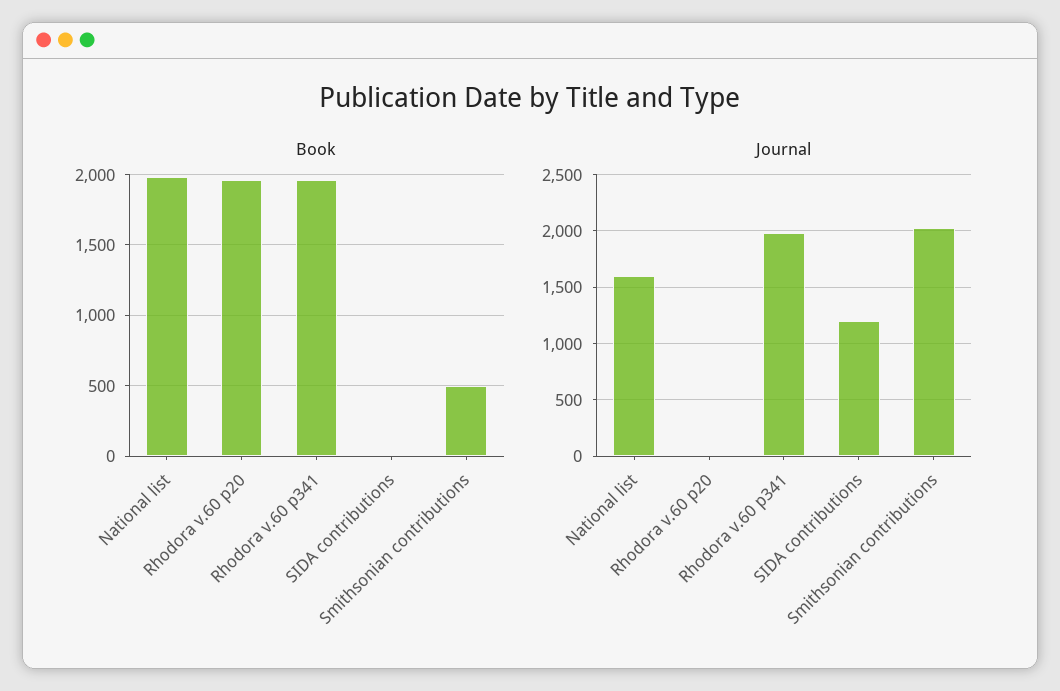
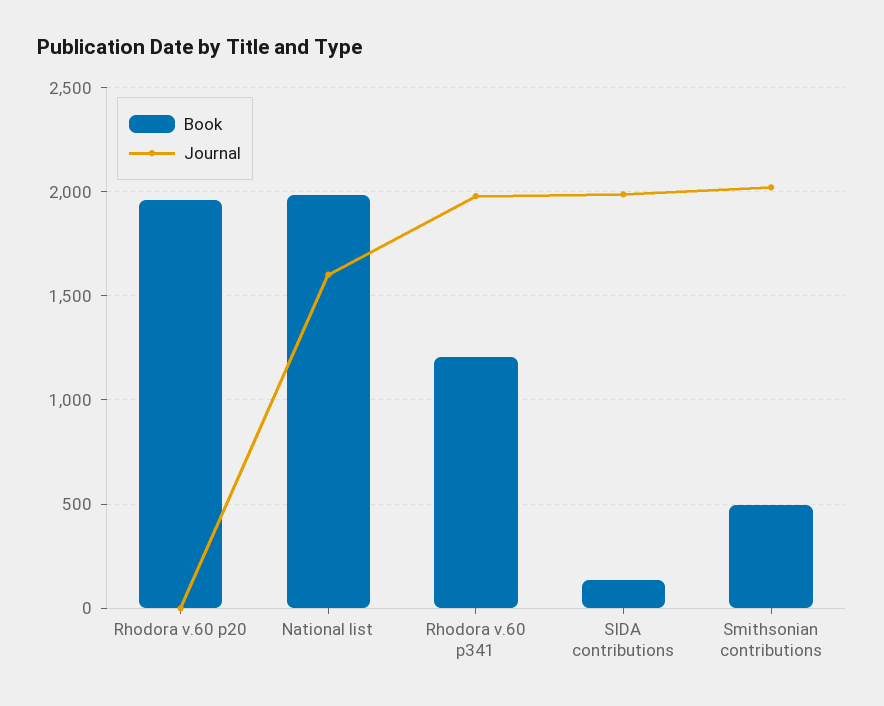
  {
    "Book": {
      "National list": 2000,
      "Rhodora v.60 p20": 1950,
-     "Rhodora v.60 p341": 1950,
+     "Rhodora v.60 p341": 1200,
-     "SIDA contributions": 0,
+     "SIDA contributions": 150,
      "Smithsonian contributions": 500
    },
    "Journal": {
      "National list": 1600,
      "Rhodora v.60 p20": 0,
      "Rhodora v.60 p341": 2000,
-     "SIDA contributions": 1200,
+     "SIDA contributions": 2000,
      "Smithsonian contributions": 2000
    }
  }

